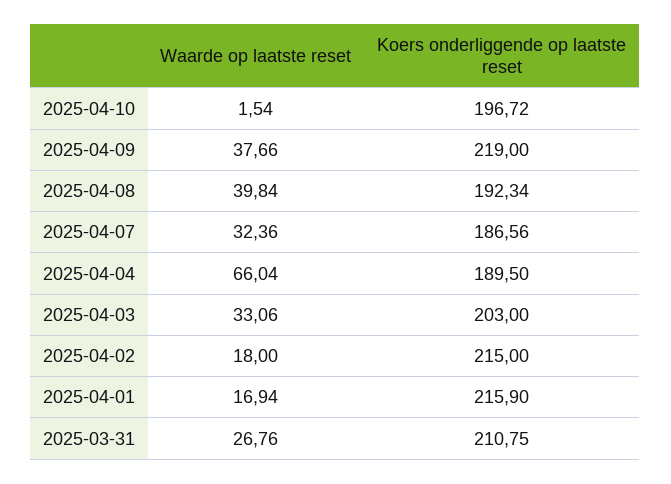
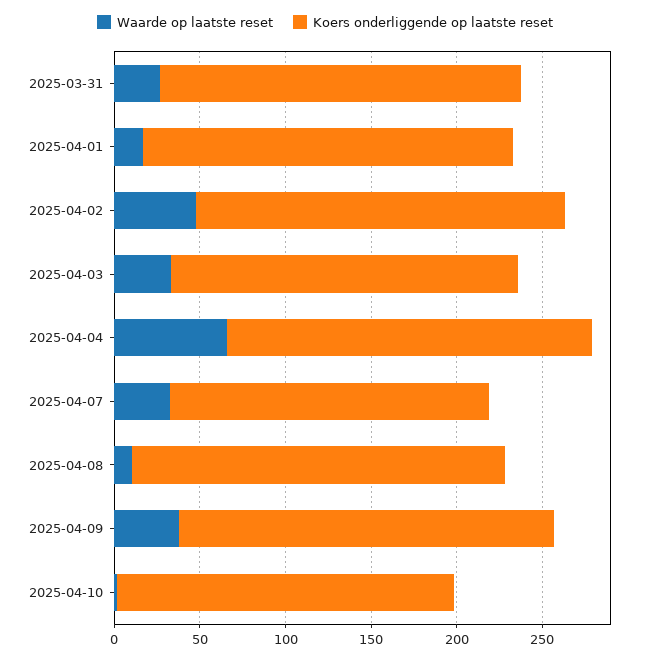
  {
    "Waarde op laatste reset": {
      "2025-04-10": 1.54,
      "2025-04-09": 37.66,
-     "2025-04-08": 39.84,
+     "2025-04-08": 10,
      "2025-04-07": 32.36,
      "2025-04-04": 66.04,
      "2025-04-03": 33.06,
-     "2025-04-02": 18,
+     "2025-04-02": 50,
      "2025-04-01": 16.94,
      "2025-03-31": 26.76
    },
    "Koers onderliggende op laatste reset": {
      "2025-04-10": 196.72,
      "2025-04-09": 219,
-     "2025-04-08": 192.34,
+     "2025-04-08": 220,
      "2025-04-07": 186.56,
-     "2025-04-04": 189.5,
+     "2025-04-04": 210,
      "2025-04-03": 203,
      "2025-04-02": 215,
      "2025-04-01": 215.9,
      "2025-03-31": 210.75
    }
  }

